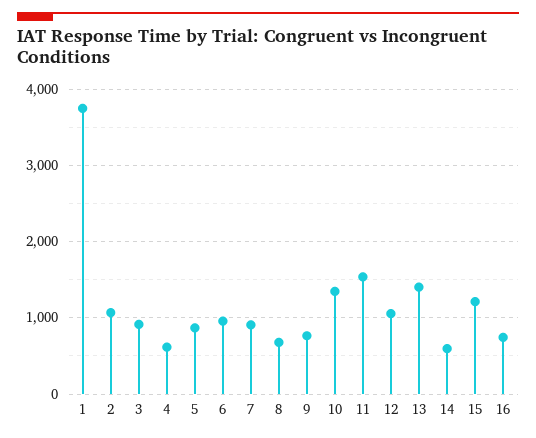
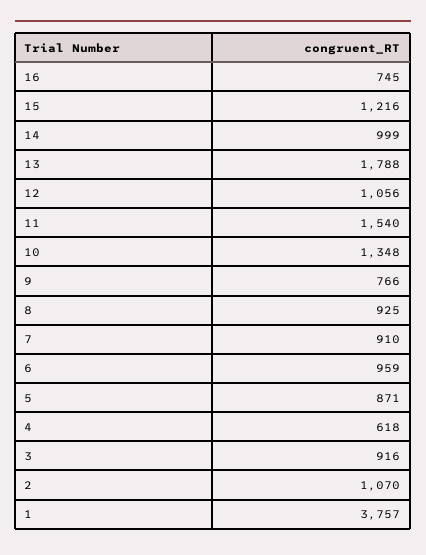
  {
    "1": 3757,
    "2": 1070,
    "3": 916,
    "4": 618,
    "5": 871,
    "6": 959,
    "7": 910,
-   "8": 700,
+   "8": 925,
    "9": 766,
    "10": 1348,
    "11": 1540,
    "12": 1056,
-   "13": 1400,
+   "13": 1788,
-   "14": 600,
+   "14": 999,
    "15": 1216,
    "16": 745
  }

